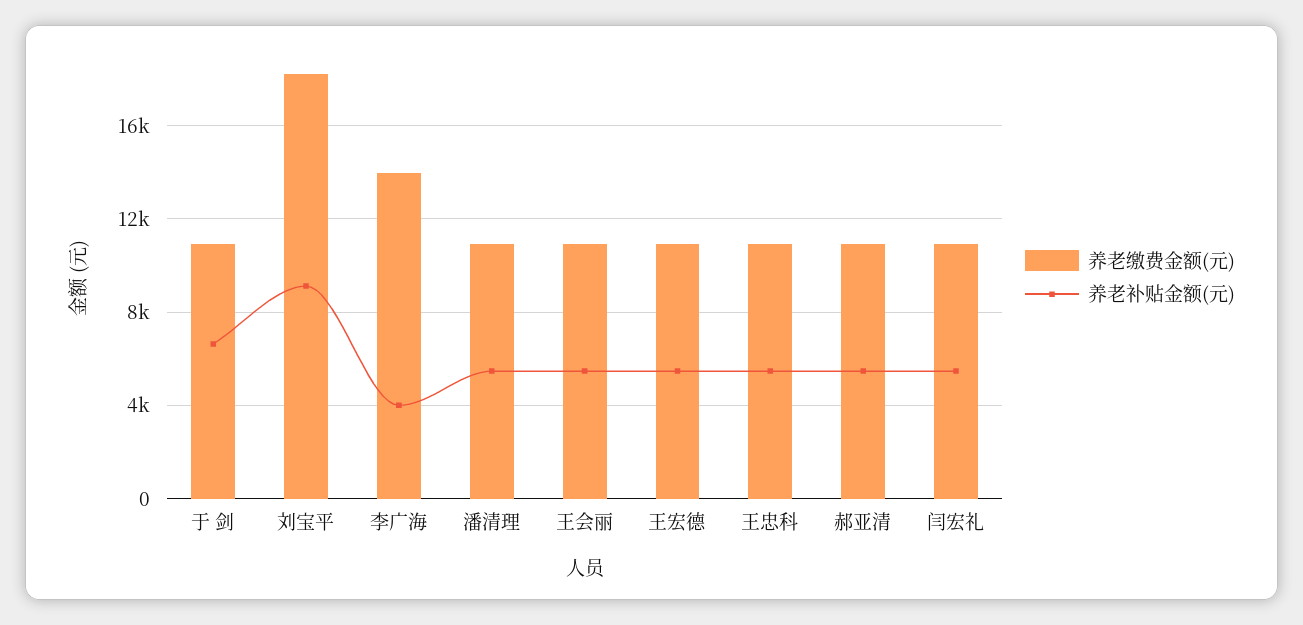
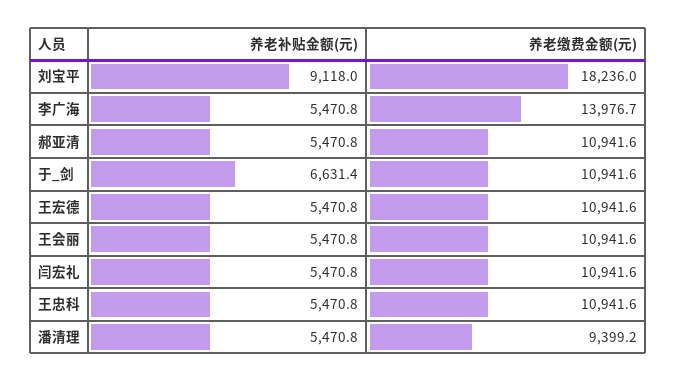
  {
    "养老缴费金额(元)": {
      "于 剑": 10941.6,
      "刘宝平": 18236,
      "李广海": 13976.7,
-     "潘清理": 11000,
+     "潘清理": 9399.2,
      "王会丽": 10941.6,
      "王宏德": 10941.6,
      "王忠科": 10941.6,
      "郝亚清": 10941.6,
      "闫宏礼": 10941.6
    },
    "养老补贴金额(元)": {
      "于 剑": 6631.4,
      "刘宝平": 9118,
-     "李广海": 4000,
+     "李广海": 5470.8,
      "潘清理": 5470.8,
      "王会丽": 5470.8,
      "王宏德": 5470.8,
      "王忠科": 5470.8,
      "郝亚清": 5470.8,
      "闫宏礼": 5470.8
    }
  }

